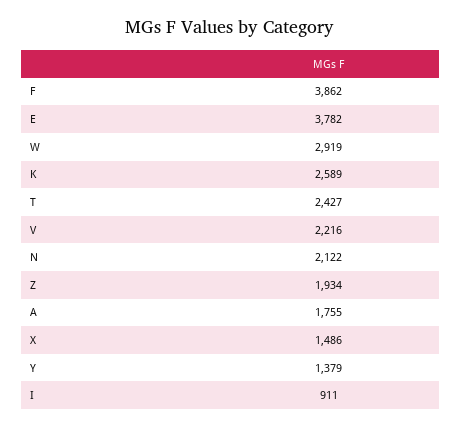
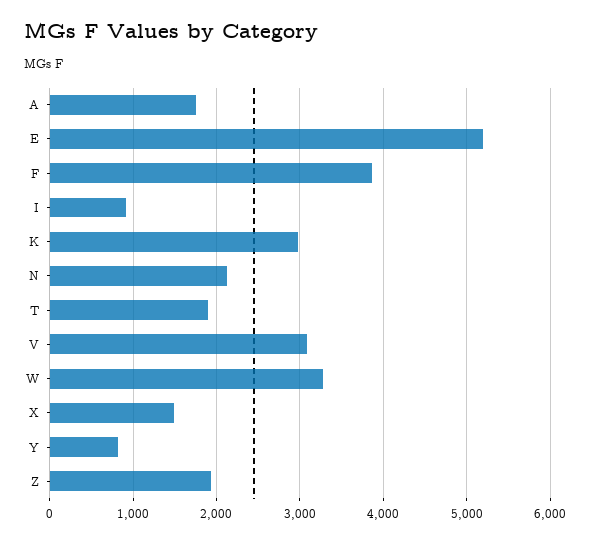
  {
    "F": 3862,
-   "E": 3782,
+   "E": 5200,
-   "W": 2919,
+   "W": 3300,
-   "K": 2589,
+   "K": 3000,
-   "T": 2427,
+   "T": 1900,
-   "V": 2216,
+   "V": 3100,
    "N": 2122,
    "Z": 1934,
    "A": 1755,
    "X": 1486,
-   "Y": 1379,
+   "Y": 800,
    "I": 911
  }

